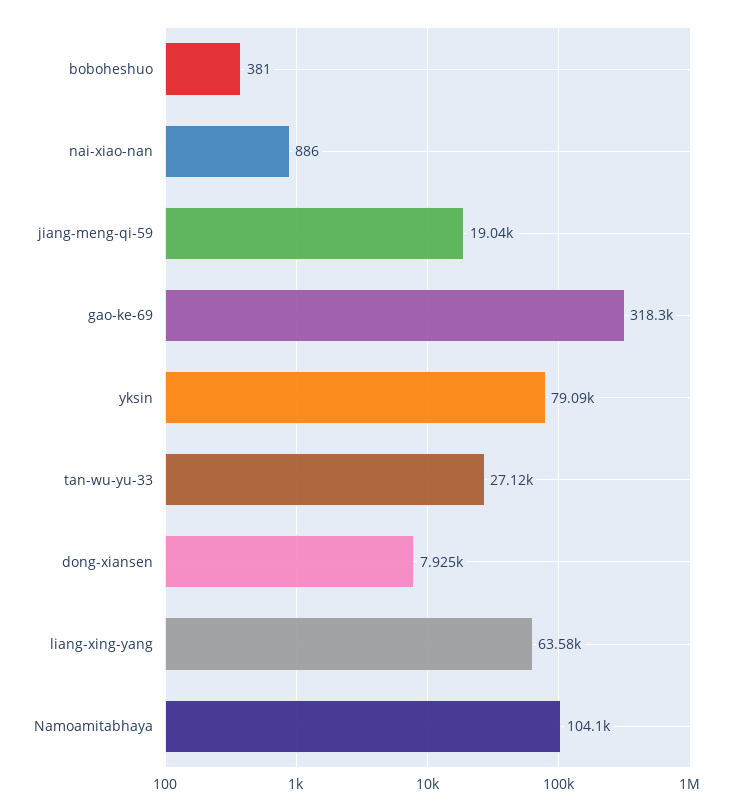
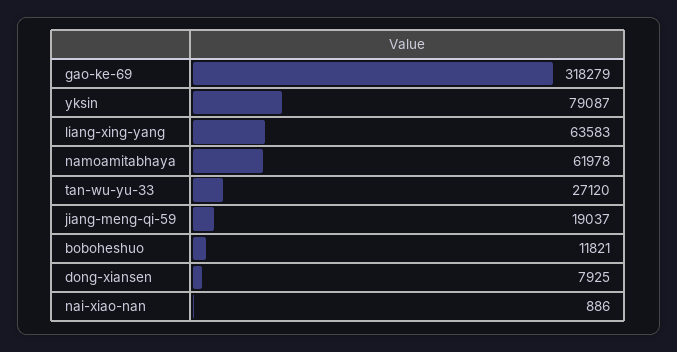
  {
-   "boboheshuo": 381,
+   "boboheshuo": 11821,
    "nai-xiao-nan": 886,
    "jiang-meng-qi-59": 19037,
    "gao-ke-69": 318279,
    "yksin": 79087,
    "tan-wu-yu-33": 27120,
    "dong-xiansen": 7925,
    "liang-xing-yang": 63583,
-   "Namoamitabhaya": 104100
+   "Namoamitabhaya": 61978
  }

